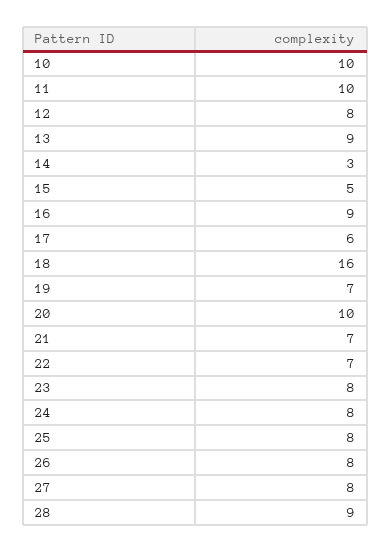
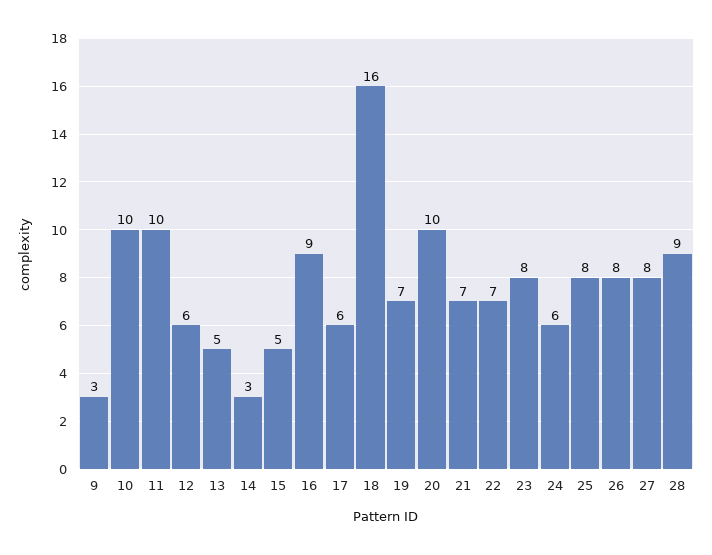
  {
    "10": 10,
    "11": 10,
-   "12": 8,
+   "12": 6,
-   "13": 9,
+   "13": 5,
    "14": 3,
    "15": 5,
    "16": 9,
    "17": 6,
    "18": 16,
    "19": 7,
    "20": 10,
    "21": 7,
    "22": 7,
    "23": 8,
-   "24": 8,
+   "24": 6,
    "25": 8,
    "26": 8,
    "27": 8,
-   "28": 9
+   "28": 9,
+   "9": 3
  }

